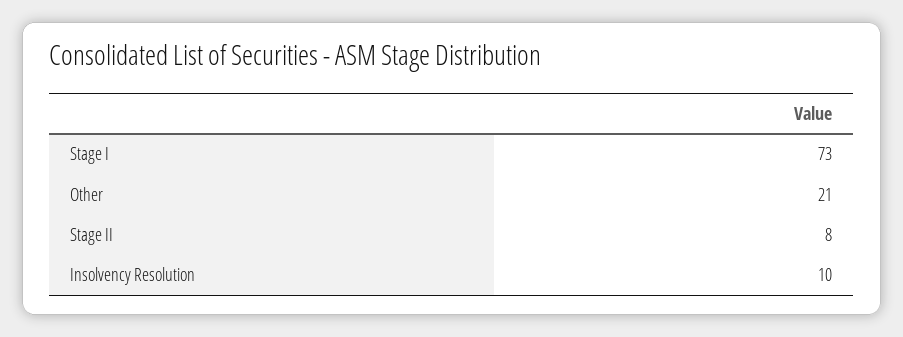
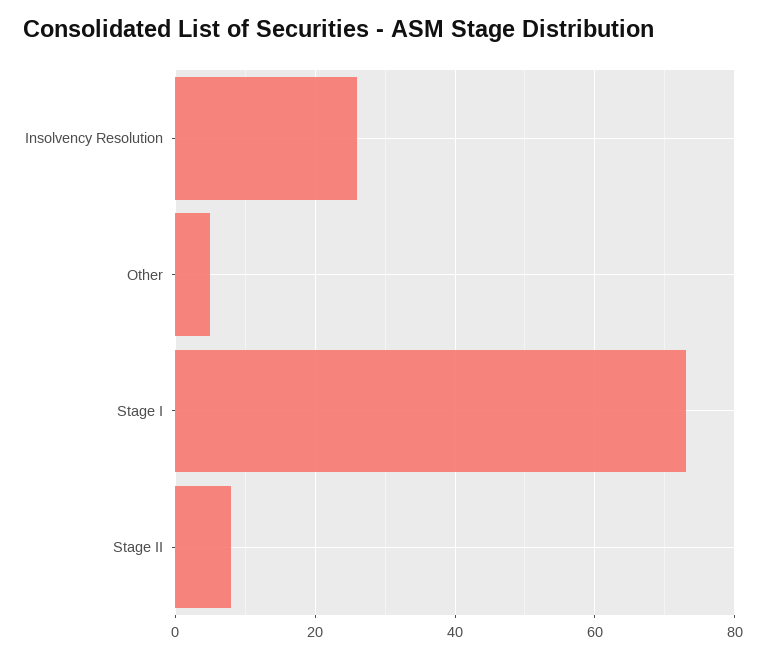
  {
    "Stage I": 73,
-   "Other": 21,
+   "Other": 5,
    "Stage II": 8,
-   "Insolvency Resolution": 10
+   "Insolvency Resolution": 25
  }

